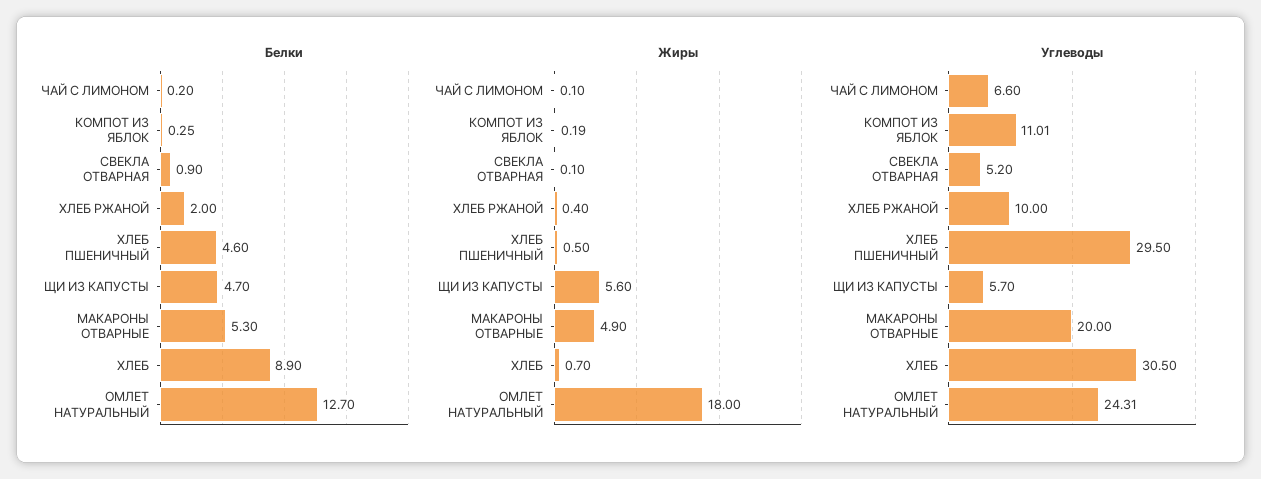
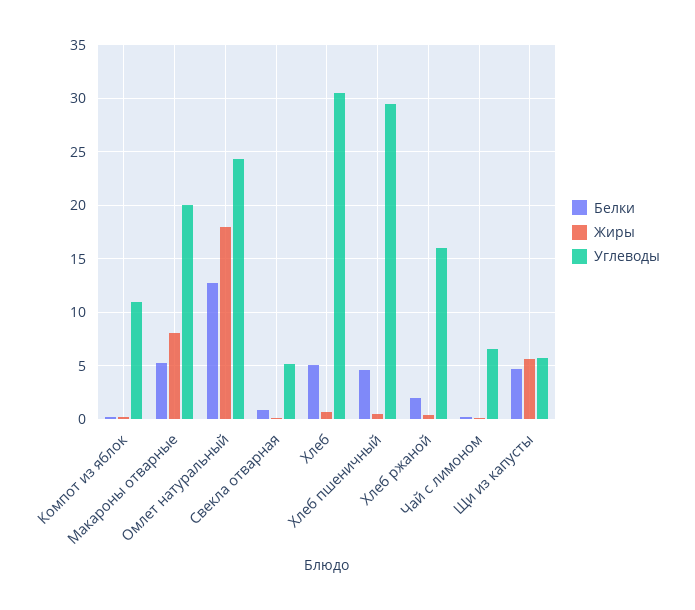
  {
    "Белки": {
      "ЧАЙ С ЛИМОНОМ": 0.2,
      "КОМПОТ ИЗ ЯБЛОК": 0.25,
      "СВЕКЛА ОТВАРНАЯ": 0.9,
      "ХЛЕБ РЖАНОЙ": 2,
      "ХЛЕБ ПШЕНИЧНЫЙ": 4.6,
      "ЩИ ИЗ КАПУСТЫ": 4.7,
      "МАКАРОНЫ ОТВАРНЫЕ": 5.3,
-     "ХЛЕБ": 8.9,
+     "ХЛЕБ": 5,
      "ОМЛЕТ НАТУРАЛЬНЫЙ": 12.7
    },
    "Жиры": {
      "ЧАЙ С ЛИМОНОМ": 0.1,
      "КОМПОТ ИЗ ЯБЛОК": 0.19,
      "СВЕКЛА ОТВАРНАЯ": 0.1,
      "ХЛЕБ РЖАНОЙ": 0.4,
      "ХЛЕБ ПШЕНИЧНЫЙ": 0.5,
      "ЩИ ИЗ КАПУСТЫ": 5.6,
-     "МАКАРОНЫ ОТВАРНЫЕ": 4.9,
+     "МАКАРОНЫ ОТВАРНЫЕ": 8,
      "ХЛЕБ": 0.7,
      "ОМЛЕТ НАТУРАЛЬНЫЙ": 18
    },
    "Углеводы": {
      "ЧАЙ С ЛИМОНОМ": 6.6,
      "КОМПОТ ИЗ ЯБЛОК": 11.01,
      "СВЕКЛА ОТВАРНАЯ": 5.2,
-     "ХЛЕБ РЖАНОЙ": 10,
+     "ХЛЕБ РЖАНОЙ": 16,
      "ХЛЕБ ПШЕНИЧНЫЙ": 29.5,
      "ЩИ ИЗ КАПУСТЫ": 5.7,
      "МАКАРОНЫ ОТВАРНЫЕ": 20,
      "ХЛЕБ": 30.5,
      "ОМЛЕТ НАТУРАЛЬНЫЙ": 24.31
    }
  }

